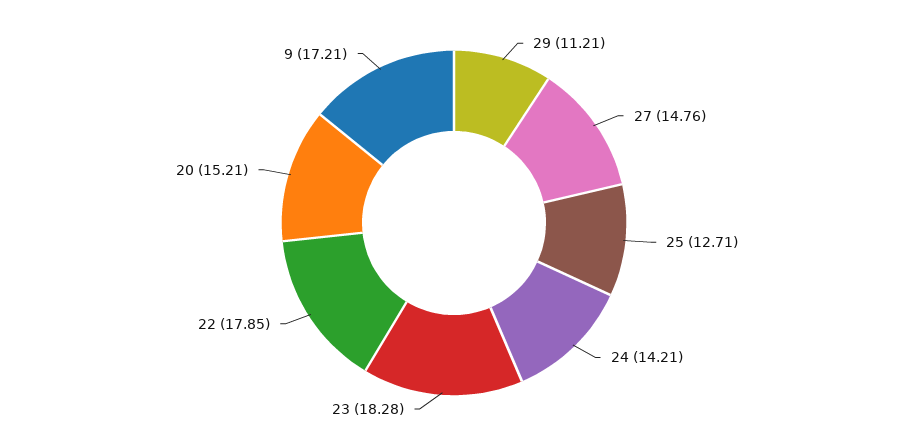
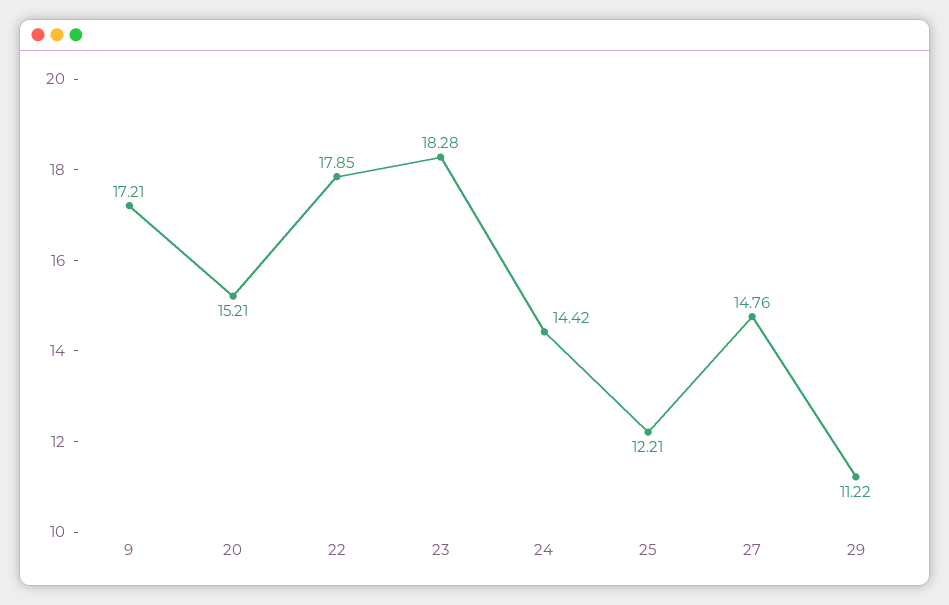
  {
-   "29": 11.21,
+   "29": 11.22,
    "27": 14.76,
-   "25": 12.71,
+   "25": 12.21,
-   "24": 14.21,
+   "24": 14.42,
    "23": 18.28,
    "22": 17.85,
    "20": 15.21,
    "9": 17.21
  }

